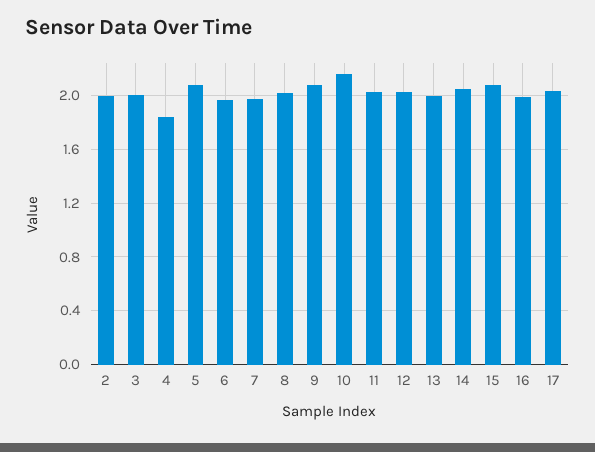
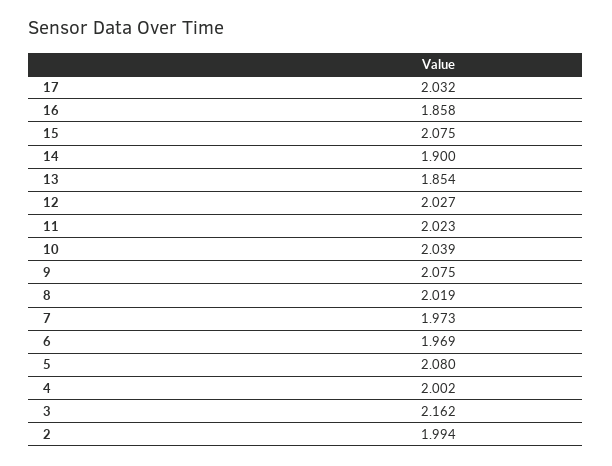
  {
    "2": 1.994,
-   "3": 2,
+   "3": 2.162,
-   "4": 1.85,
+   "4": 2.002,
    "5": 2.08,
    "6": 1.969,
    "7": 1.973,
    "8": 2.019,
    "9": 2.075,
-   "10": 2.15,
+   "10": 2.039,
    "11": 2.023,
    "12": 2.027,
-   "13": 2,
+   "13": 1.854,
-   "14": 2.05,
+   "14": 1.9,
    "15": 2.075,
-   "16": 2,
+   "16": 1.858,
    "17": 2.032
  }

